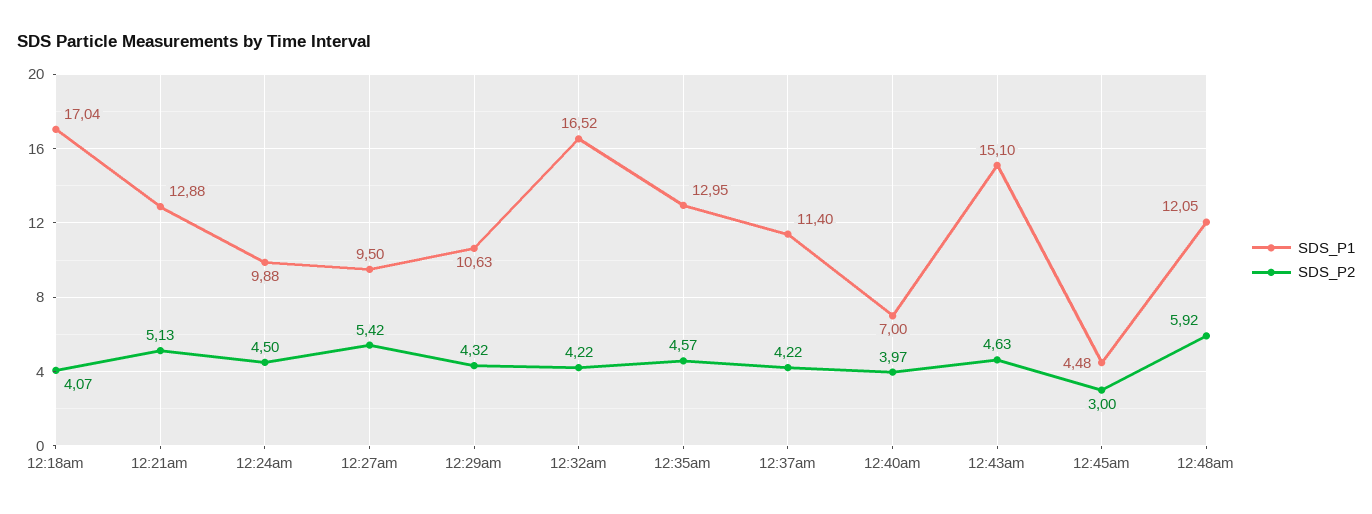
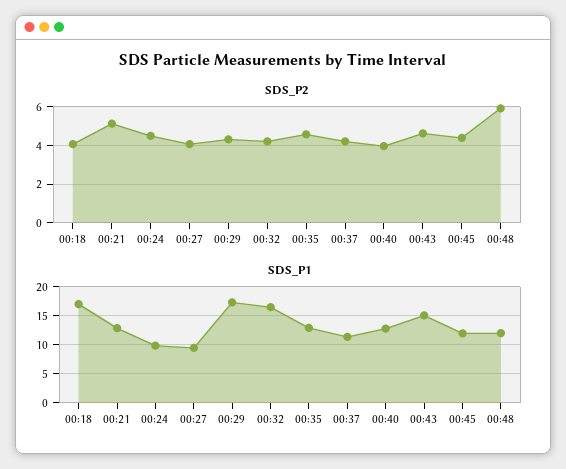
  {
    "SDS_P1": {
      "12:18am": 17.04,
      "12:21am": 12.88,
      "12:24am": 9.88,
      "12:27am": 9.5,
-     "12:29am": 10.63,
+     "12:29am": 17.5,
      "12:32am": 16.52,
      "12:35am": 12.95,
      "12:37am": 11.4,
-     "12:40am": 7,
+     "12:40am": 12.5,
      "12:43am": 15.1,
-     "12:45am": 4.48,
+     "12:45am": 12.5,
      "12:48am": 12.05
    },
    "SDS_P2": {
      "12:18am": 4.07,
      "12:21am": 5.13,
      "12:24am": 4.5,
-     "12:27am": 5.42,
+     "12:27am": 4,
      "12:29am": 4.32,
      "12:32am": 4.22,
      "12:35am": 4.57,
      "12:37am": 4.22,
      "12:40am": 3.97,
      "12:43am": 4.63,
-     "12:45am": 3,
+     "12:45am": 4.5,
      "12:48am": 5.92
    }
  }

